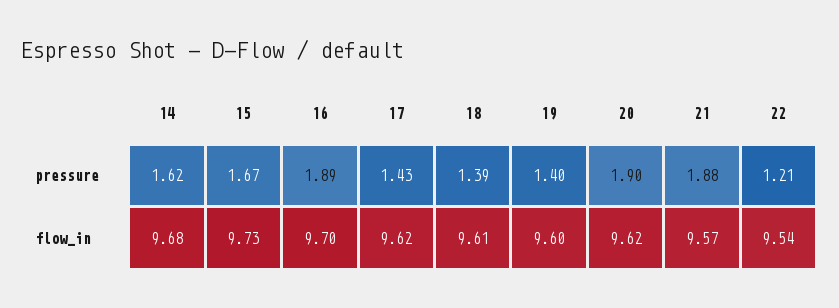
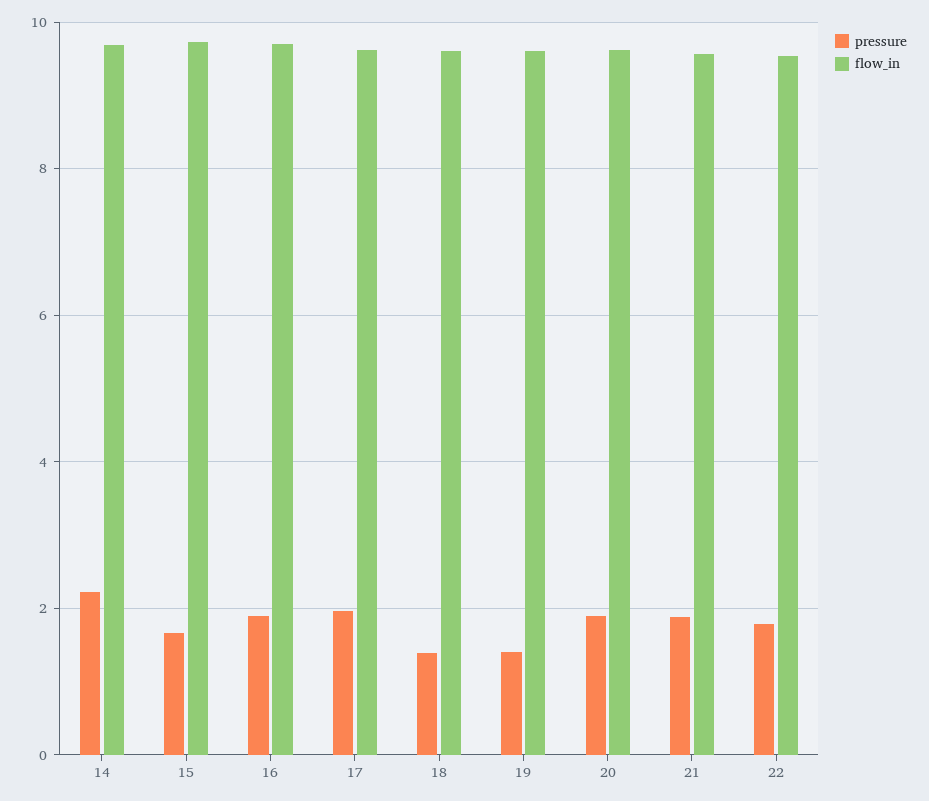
  {
    "pressure": {
-     "14": 1.62,
+     "14": 2.2,
      "15": 1.67,
      "16": 1.89,
-     "17": 1.43,
+     "17": 2,
      "18": 1.39,
      "19": 1.4,
      "20": 1.9,
      "21": 1.88,
-     "22": 1.21
+     "22": 1.8
    },
    "flow_in": {
      "14": 9.68,
      "15": 9.73,
      "16": 9.7,
      "17": 9.62,
      "18": 9.61,
      "19": 9.6,
      "20": 9.62,
      "21": 9.57,
      "22": 9.54
    }
  }

